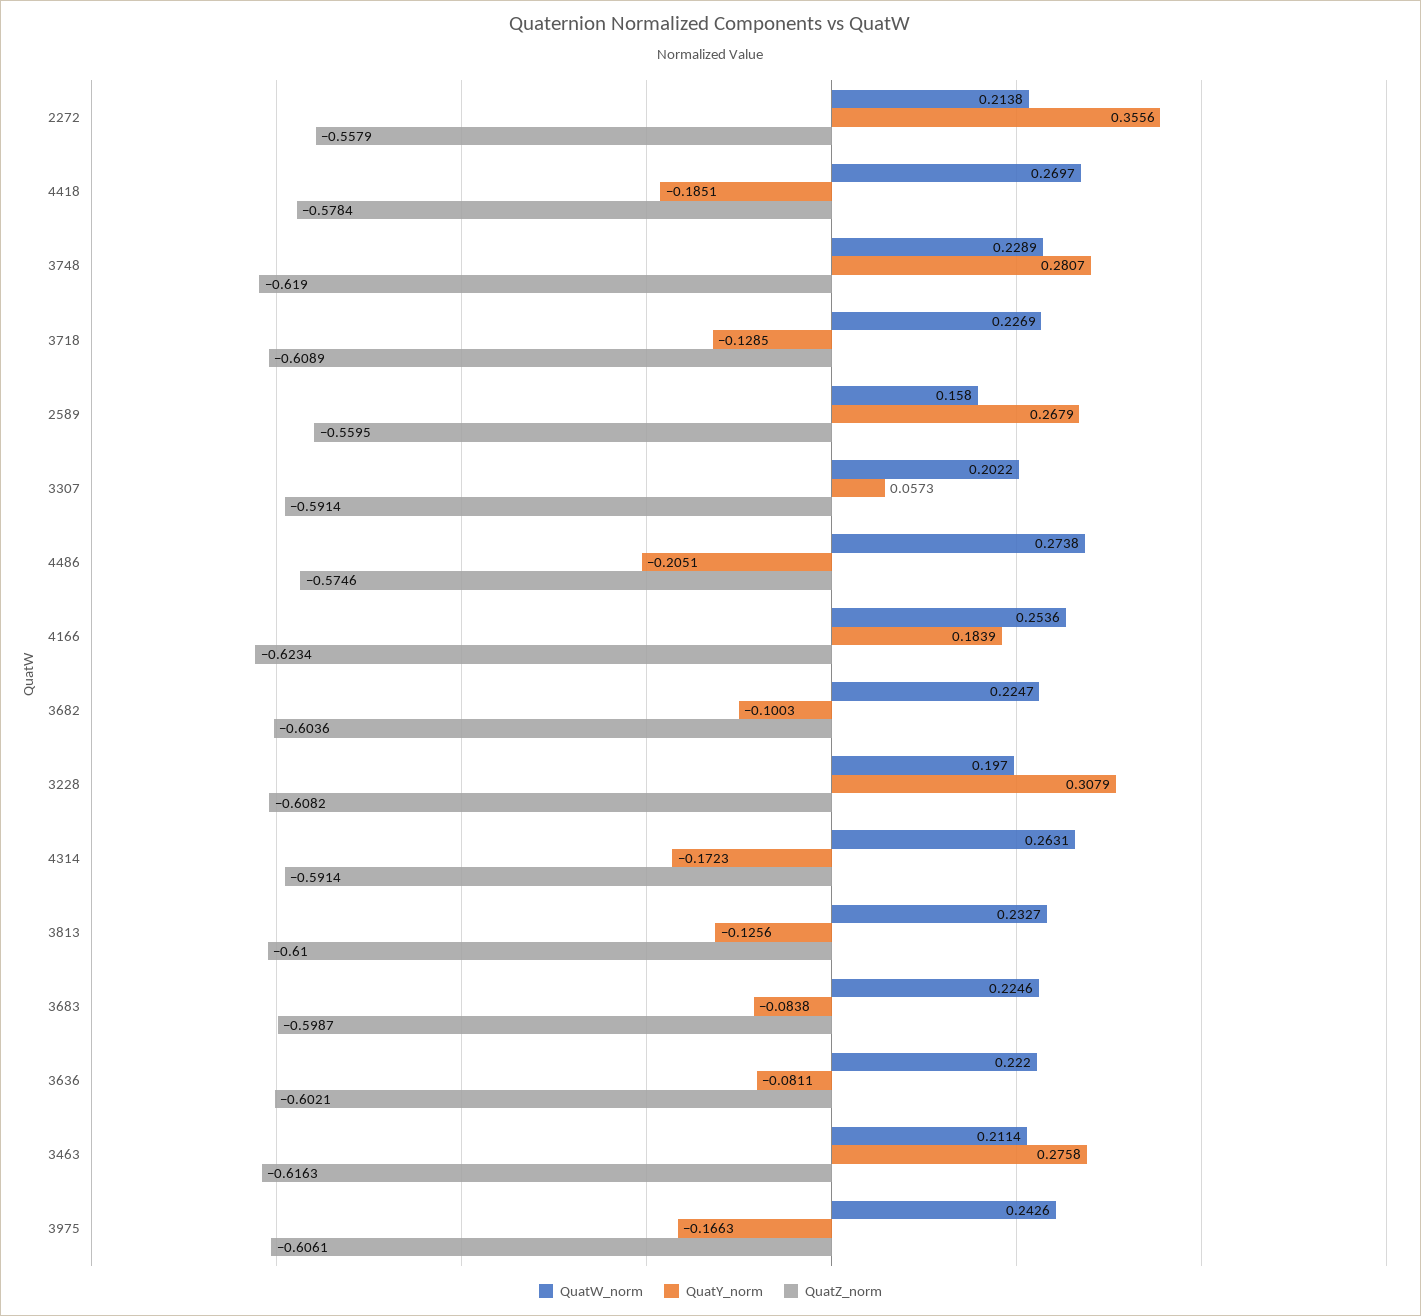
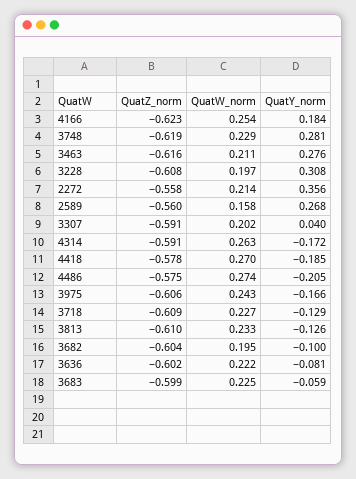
  {
    "QuatW_norm": {
      "2272": 0.2138,
      "4418": 0.2697,
      "3748": 0.2289,
      "3718": 0.2269,
      "2589": 0.158,
      "3307": 0.2022,
      "4486": 0.2738,
      "4166": 0.2536,
-     "3682": 0.2247,
+     "3682": 0.195,
      "3228": 0.197,
      "4314": 0.2631,
      "3813": 0.2327,
      "3683": 0.2246,
      "3636": 0.222,
      "3463": 0.2114,
      "3975": 0.2426
    },
    "QuatY_norm": {
      "2272": 0.3556,
      "4418": -0.1851,
      "3748": 0.2807,
      "3718": -0.1285,
      "2589": 0.2679,
-     "3307": 0.0573,
+     "3307": 0.04,
      "4486": -0.2051,
      "4166": 0.1839,
      "3682": -0.1003,
      "3228": 0.3079,
      "4314": -0.1723,
      "3813": -0.1256,
-     "3683": -0.0838,
+     "3683": -0.059,
      "3636": -0.0811,
      "3463": 0.2758,
      "3975": -0.1663
    },
    "QuatZ_norm": {
      "2272": -0.5579,
      "4418": -0.5784,
      "3748": -0.619,
      "3718": -0.6089,
      "2589": -0.5595,
      "3307": -0.5914,
      "4486": -0.5746,
      "4166": -0.6234,
      "3682": -0.6036,
      "3228": -0.6082,
      "4314": -0.5914,
      "3813": -0.61,
      "3683": -0.5987,
      "3636": -0.6021,
      "3463": -0.6163,
      "3975": -0.6061
    }
  }

